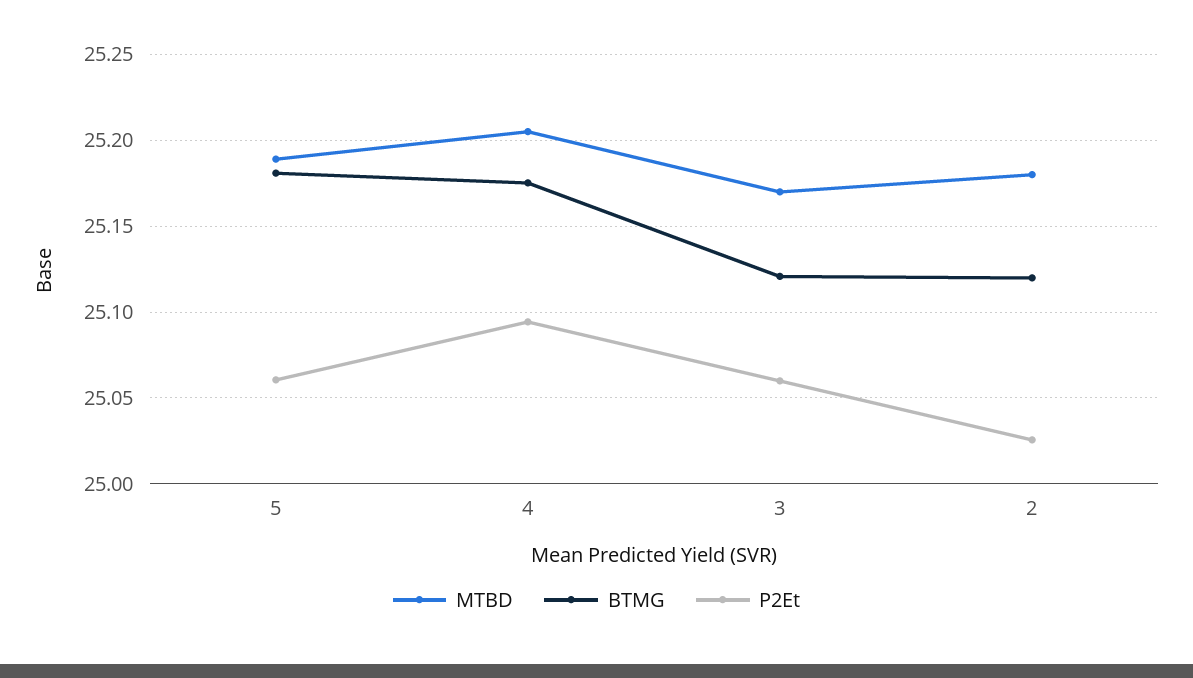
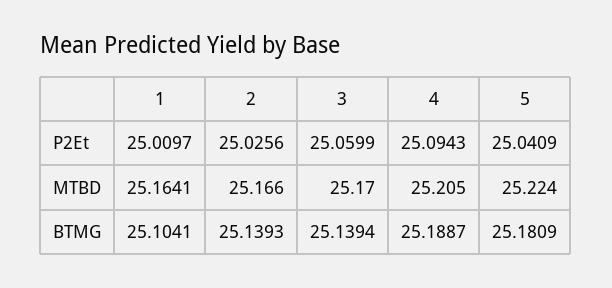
  {
    "MTBD": {
-     "5": 25.19,
+     "5": 25.224,
      "4": 25.205,
      "3": 25.17,
-     "2": 25.18
+     "2": 25.166,
+     "1": 25.1641
    },
    "BTMG": {
      "5": 25.1809,
-     "4": 25.175,
+     "4": 25.1887,
-     "3": 25.12,
+     "3": 25.1394,
-     "2": 25.12
+     "2": 25.1393,
+     "1": 25.1041
    },
    "P2Et": {
-     "5": 25.06,
+     "5": 25.0409,
      "4": 25.0943,
      "3": 25.0599,
-     "2": 25.0256
+     "2": 25.0256,
+     "1": 25.0097
    }
  }

